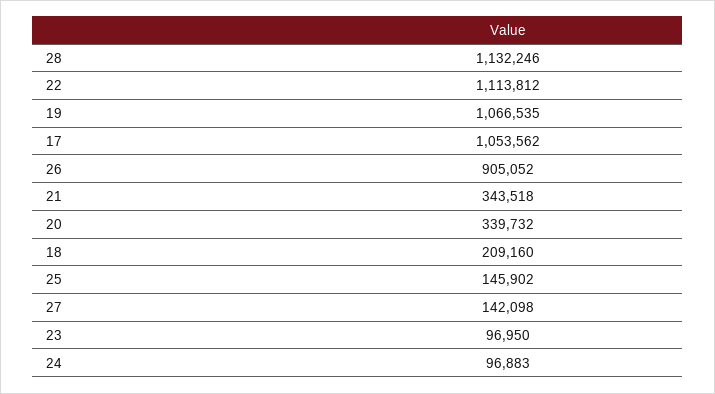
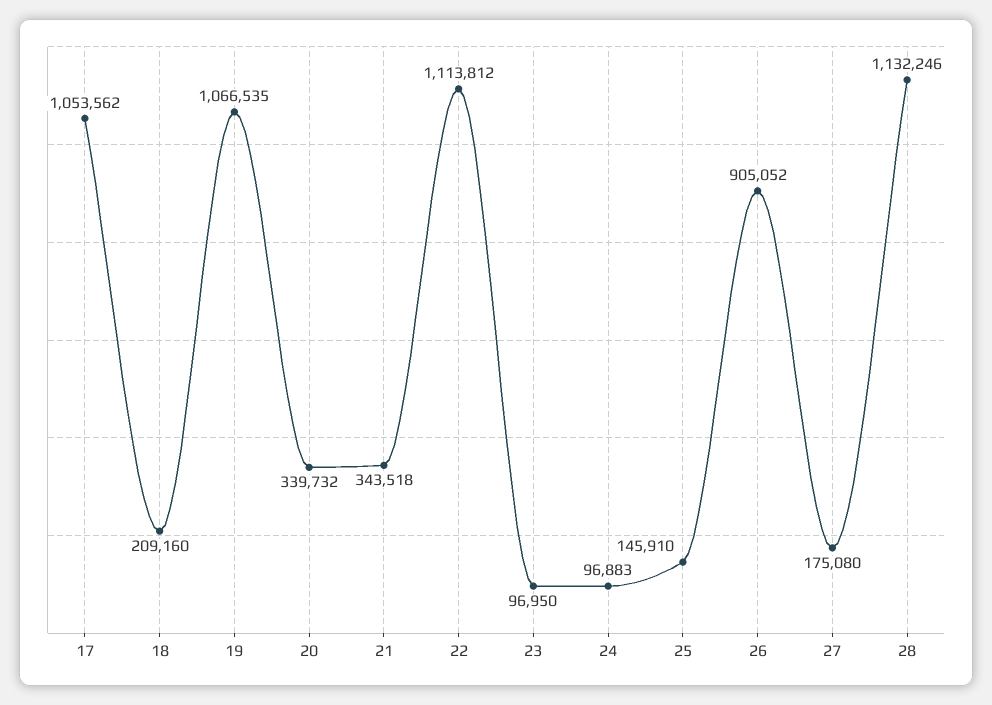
  {
    "28": 1132246,
    "22": 1113812,
    "19": 1066535,
    "17": 1053562,
    "26": 905052,
    "21": 343518,
    "20": 339732,
    "18": 209160,
-   "25": 145902,
+   "25": 145910,
-   "27": 142098,
+   "27": 175080,
    "23": 96950,
    "24": 96883
  }

